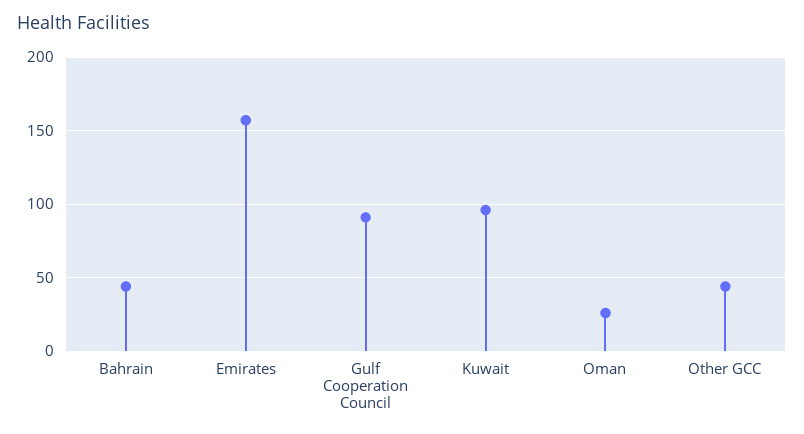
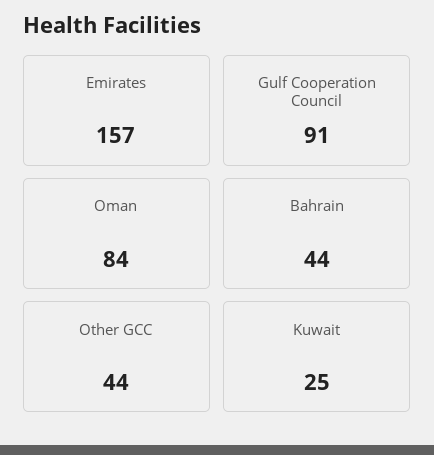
  {
    "Bahrain": 44,
    "Emirates": 157,
    "Gulf Cooperation Council": 91,
-   "Kuwait": 95,
+   "Kuwait": 25,
-   "Oman": 25,
+   "Oman": 84,
    "Other GCC": 44
  }

